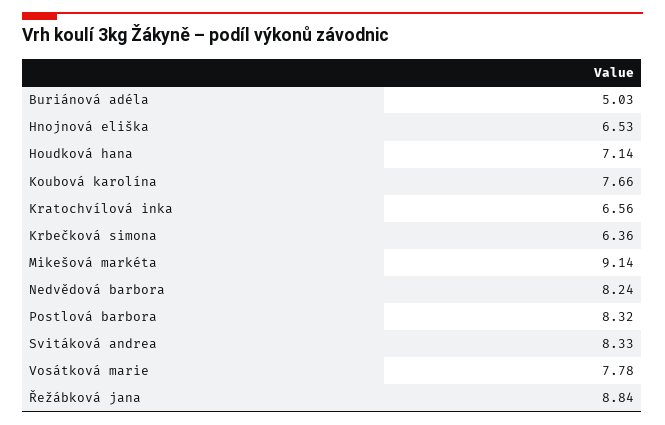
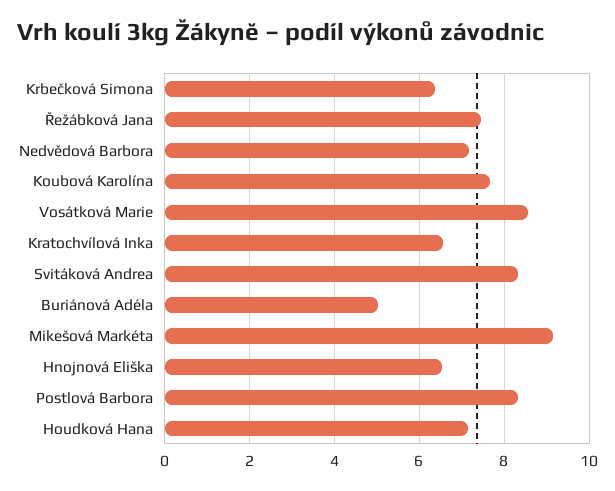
  {
    "Buriánová adéla": 5.03,
    "Hnojnová eliška": 6.53,
    "Houdková hana": 7.14,
    "Koubová karolína": 7.66,
    "Kratochvílová inka": 6.56,
    "Krbečková simona": 6.36,
    "Mikešová markéta": 9.14,
-   "Nedvědová barbora": 8.24,
+   "Nedvědová barbora": 7.2,
    "Postlová barbora": 8.32,
    "Svitáková andrea": 8.33,
-   "Vosátková marie": 7.78,
+   "Vosátková marie": 8.6,
-   "Řežábková jana": 8.84
+   "Řežábková jana": 7.4
  }

